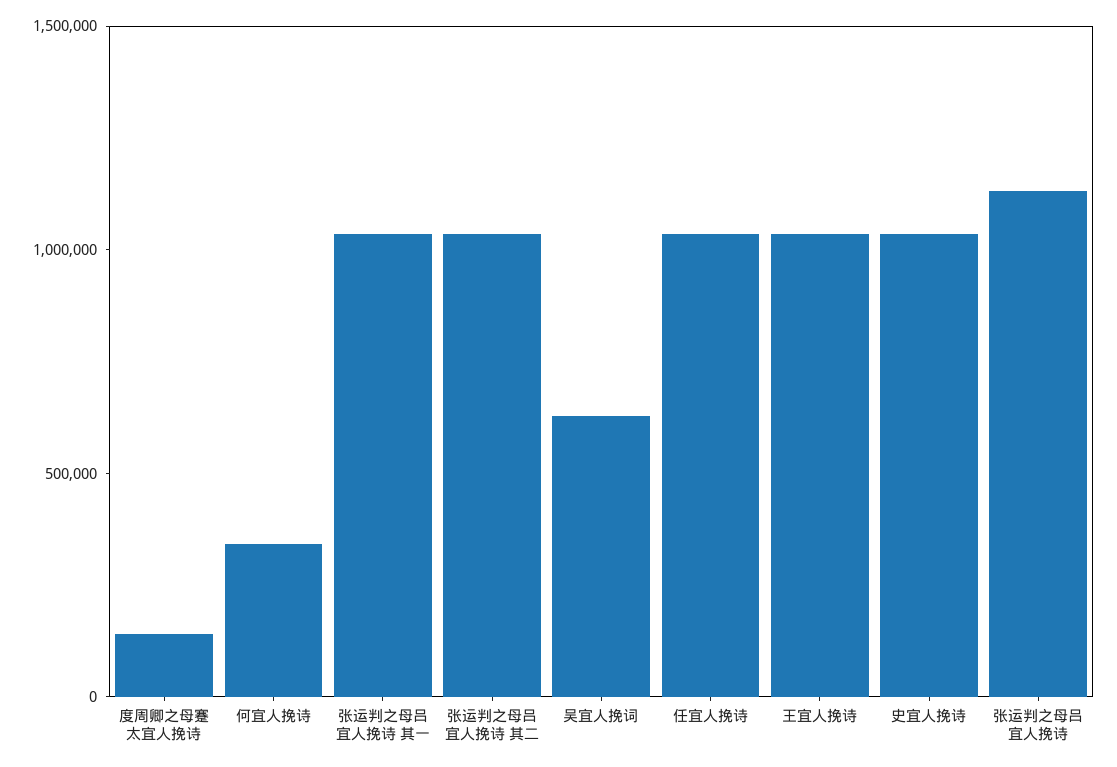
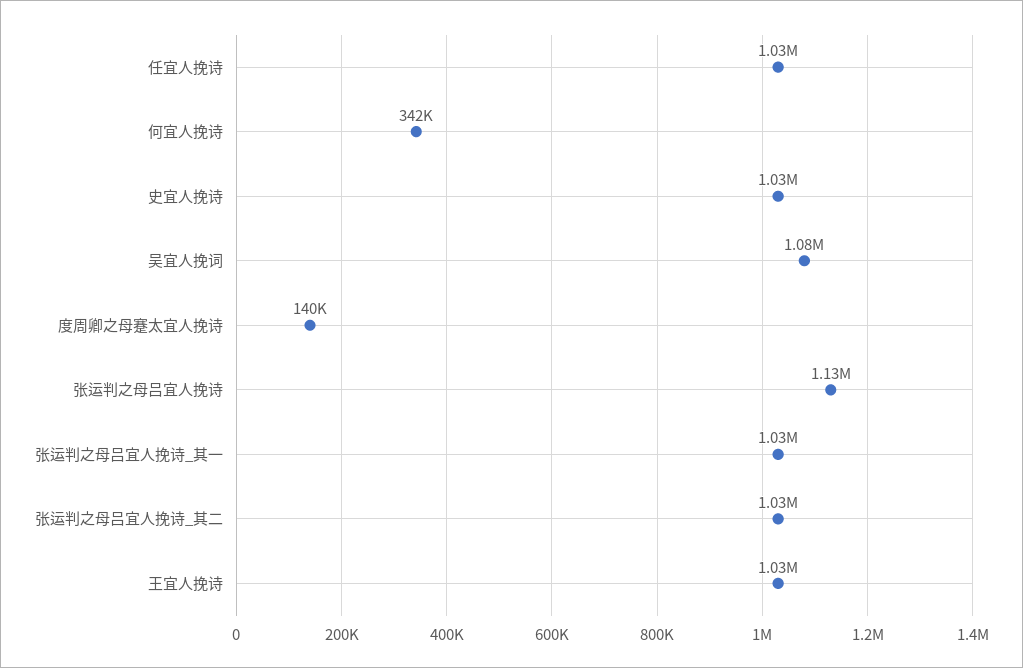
  {
    "度周卿之母蹇太宜人挽诗": 140000,
    "何宜人挽诗": 342000,
    "张运判之母吕宜人挽诗 其一": 1030000,
    "张运判之母吕宜人挽诗 其二": 1030000,
-   "吴宜人挽词": 600000,
+   "吴宜人挽词": 1080000,
    "任宜人挽诗": 1030000,
    "王宜人挽诗": 1030000,
    "史宜人挽诗": 1030000,
    "张运判之母吕宜人挽诗": 1130000
  }

